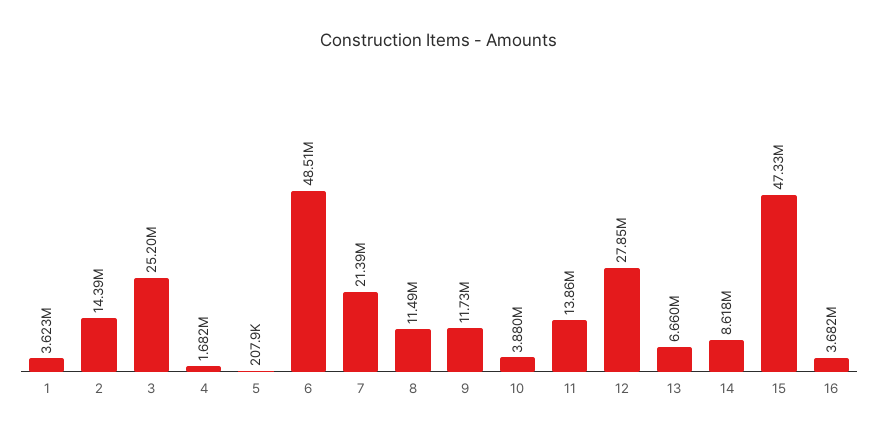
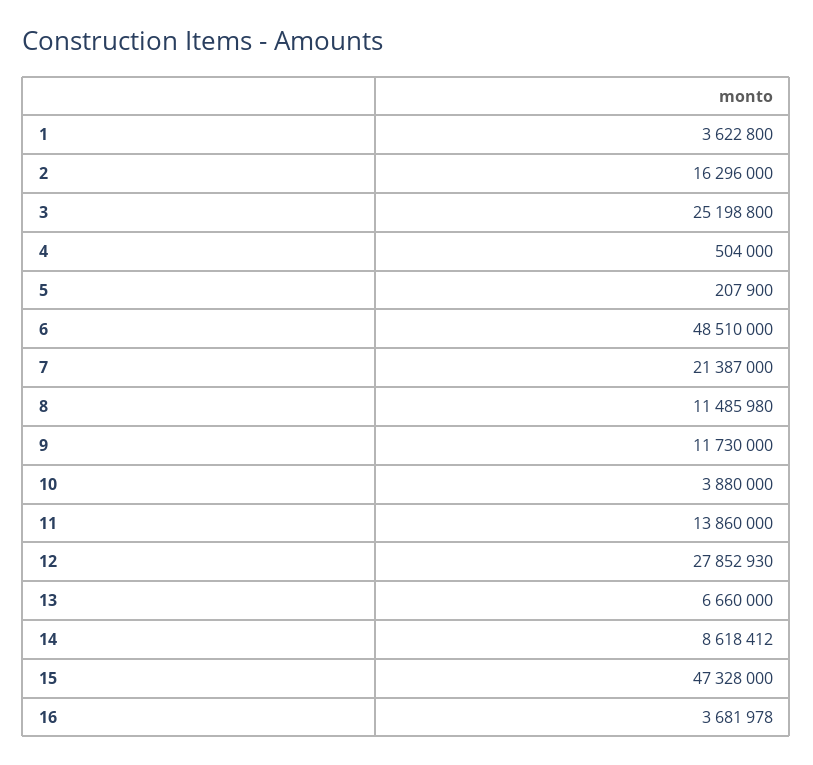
  {
    "1": 3622800,
-   "2": 14390000,
+   "2": 16296000,
    "3": 25198800,
-   "4": 1682000,
+   "4": 504000,
    "5": 207900,
    "6": 48510000,
    "7": 21387000,
    "8": 11485980,
    "9": 11730000,
    "10": 3880000,
    "11": 13860000,
    "12": 27852930,
    "13": 6660000,
    "14": 8618412,
    "15": 47328000,
    "16": 3681978
  }

